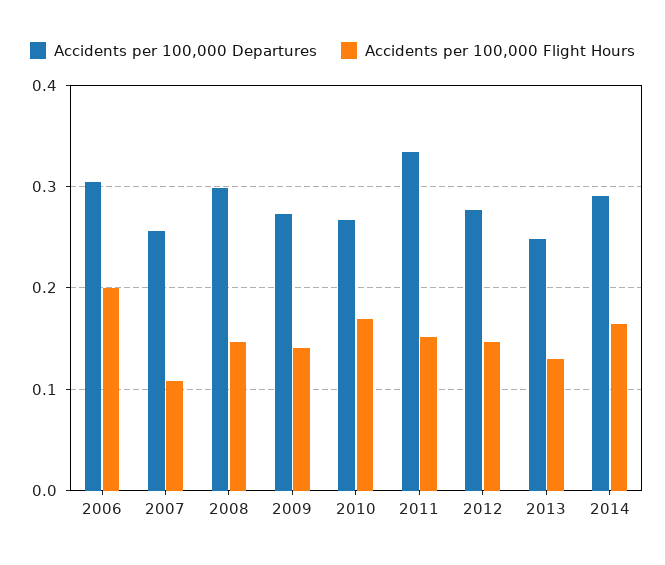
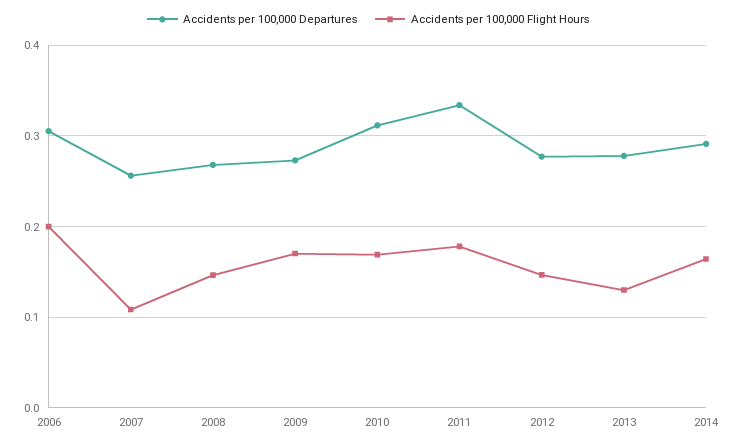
  {
    "Accidents per 100,000 Departures": {
      "2006": 0.31,
      "2007": 0.26,
-     "2008": 0.3,
+     "2008": 0.27,
      "2009": 0.27,
-     "2010": 0.27,
+     "2010": 0.31,
      "2011": 0.33,
      "2012": 0.28,
-     "2013": 0.25,
+     "2013": 0.28,
      "2014": 0.29
    },
    "Accidents per 100,000 Flight Hours": {
      "2006": 0.2,
      "2007": 0.11,
      "2008": 0.15,
-     "2009": 0.14,
+     "2009": 0.17,
      "2010": 0.17,
-     "2011": 0.15,
+     "2011": 0.18,
      "2012": 0.15,
      "2013": 0.13,
      "2014": 0.16
    }
  }

